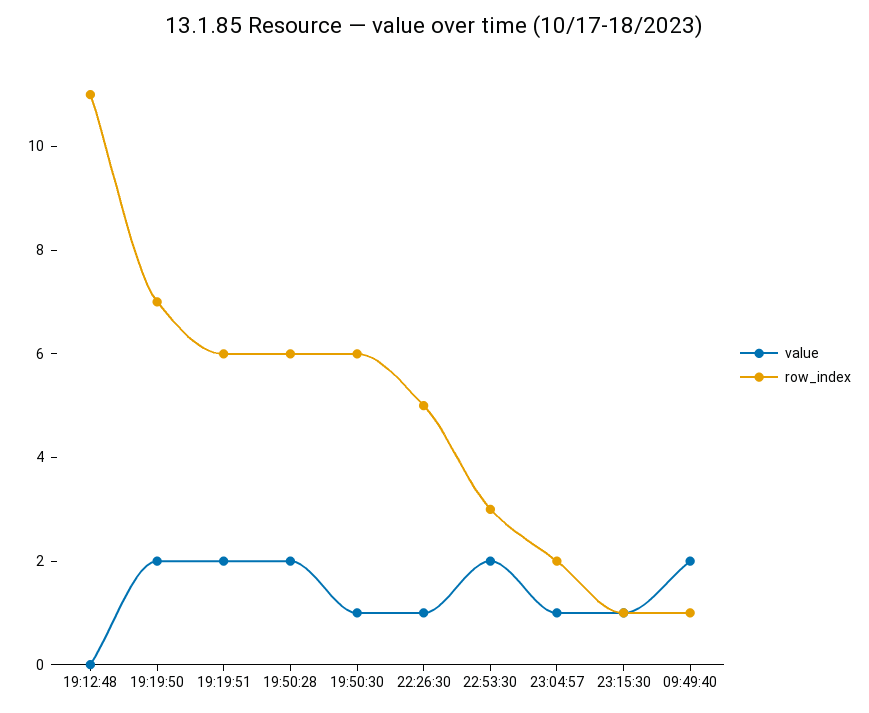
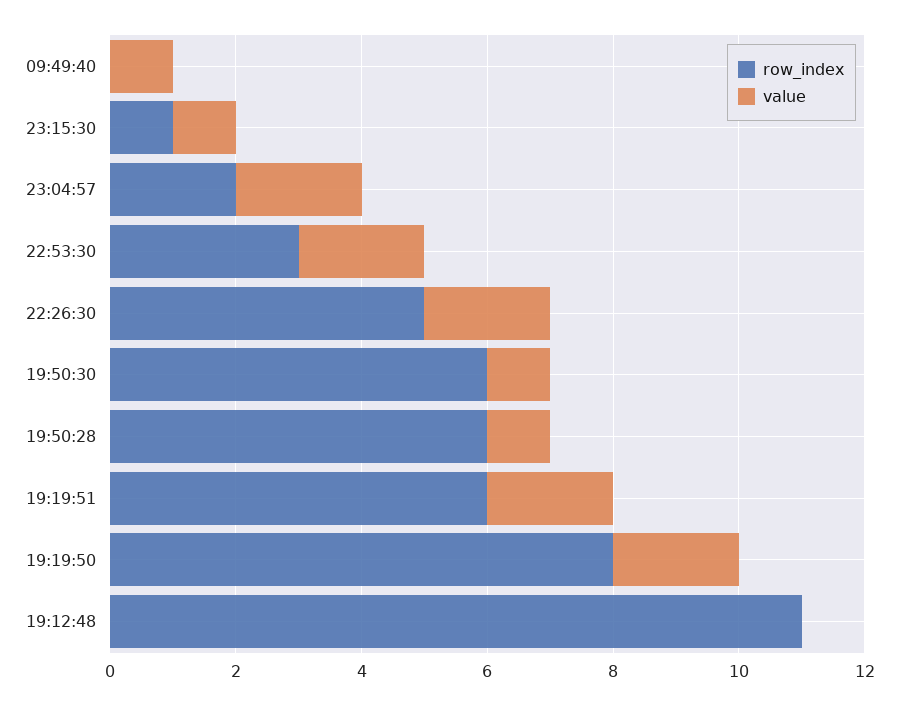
  {
    "value": {
      "19:12:48": 0,
      "19:19:50": 2,
      "19:19:51": 2,
-     "19:50:28": 2,
+     "19:50:28": 1,
      "19:50:30": 1,
-     "22:26:30": 1,
+     "22:26:30": 2,
      "22:53:30": 2,
-     "23:04:57": 1,
+     "23:04:57": 2,
      "23:15:30": 1,
-     "09:49:40": 2
+     "09:49:40": 1
    },
    "row_index": {
      "19:12:48": 11,
-     "19:19:50": 7,
+     "19:19:50": 8,
      "19:19:51": 6,
      "19:50:28": 6,
      "19:50:30": 6,
      "22:26:30": 5,
      "22:53:30": 3,
      "23:04:57": 2,
      "23:15:30": 1,
-     "09:49:40": 1
+     "09:49:40": 0
    }
  }

